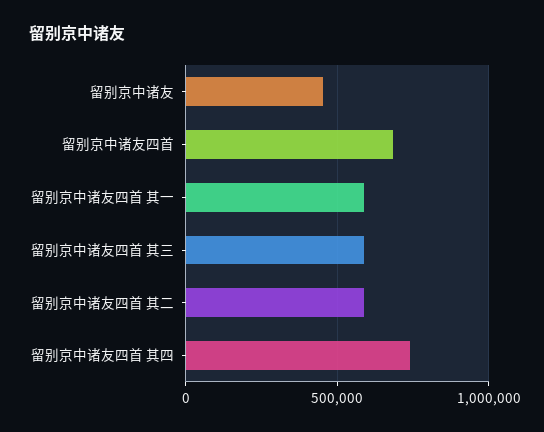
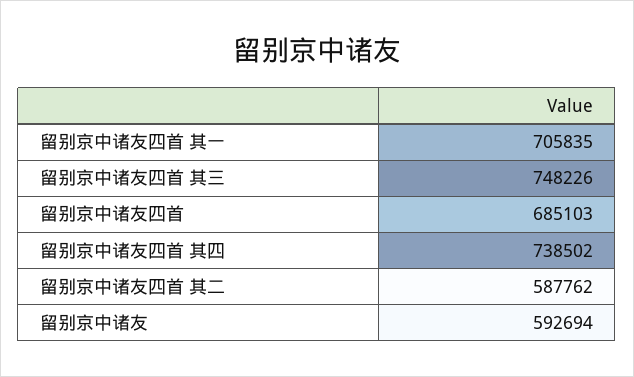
  {
-   "留别京中诸友": 450000,
+   "留别京中诸友": 592694,
    "留别京中诸友四首": 685103,
-   "留别京中诸友四首 其一": 600000,
+   "留别京中诸友四首 其一": 705835,
-   "留别京中诸友四首 其三": 600000,
+   "留别京中诸友四首 其三": 748226,
    "留别京中诸友四首 其二": 587762,
    "留别京中诸友四首 其四": 738502
  }

